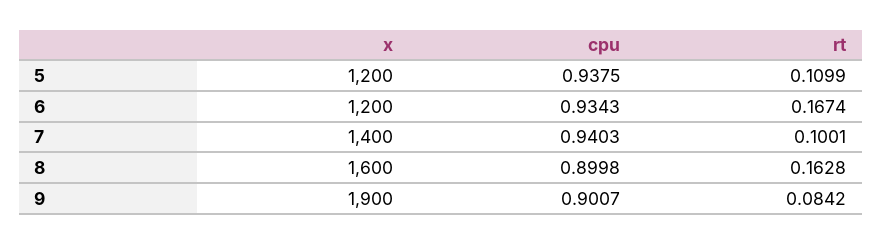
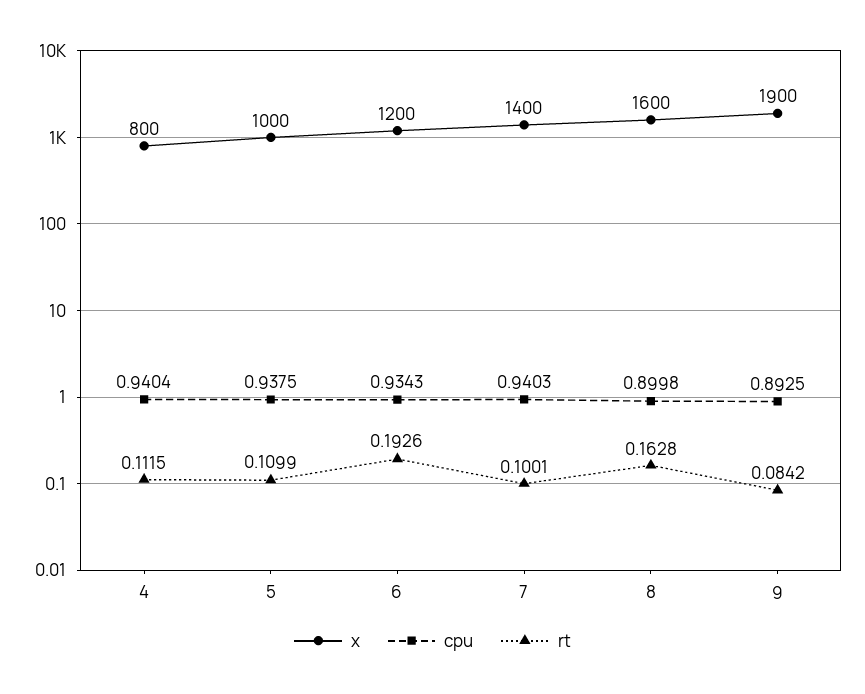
  {
    "x": {
-     "5": 1200,
+     "5": 1000,
      "6": 1200,
      "7": 1400,
      "8": 1600,
-     "9": 1900
+     "9": 1900,
+     "4": 800
    },
    "cpu": {
      "5": 0.9375,
      "6": 0.9343,
      "7": 0.9403,
      "8": 0.8998,
-     "9": 0.9007
+     "9": 0.8925,
+     "4": 0.9404
    },
    "rt": {
      "5": 0.1099,
-     "6": 0.1674,
+     "6": 0.1926,
      "7": 0.1001,
      "8": 0.1628,
-     "9": 0.0842
+     "9": 0.0842,
+     "4": 0.1115
    }
  }

